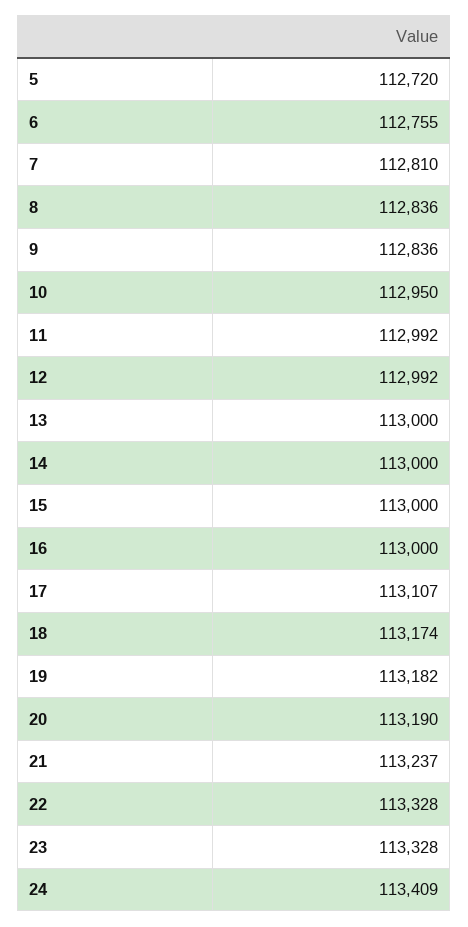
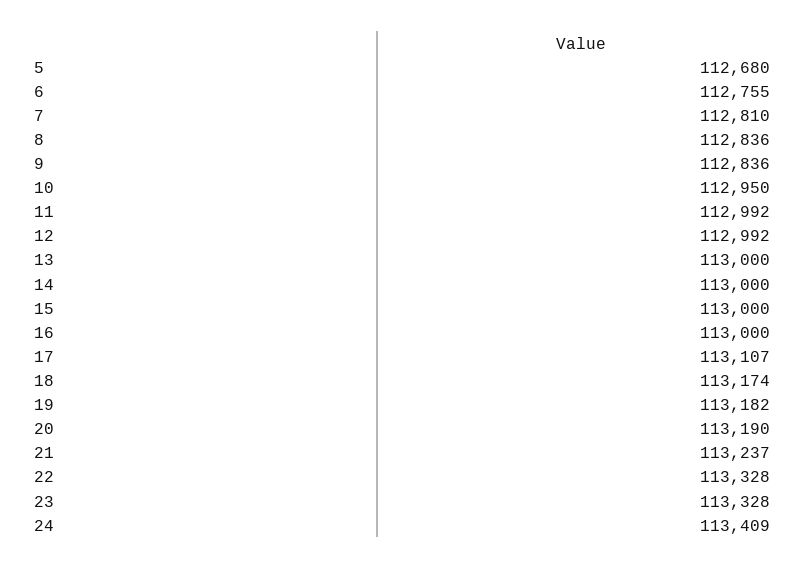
  {
-   "5": 112720,
+   "5": 112680,
    "6": 112755,
    "7": 112810,
    "8": 112836,
    "9": 112836,
    "10": 112950,
    "11": 112992,
    "12": 112992,
    "13": 113000,
    "14": 113000,
    "15": 113000,
    "16": 113000,
    "17": 113107,
    "18": 113174,
    "19": 113182,
    "20": 113190,
    "21": 113237,
    "22": 113328,
    "23": 113328,
    "24": 113409
  }

